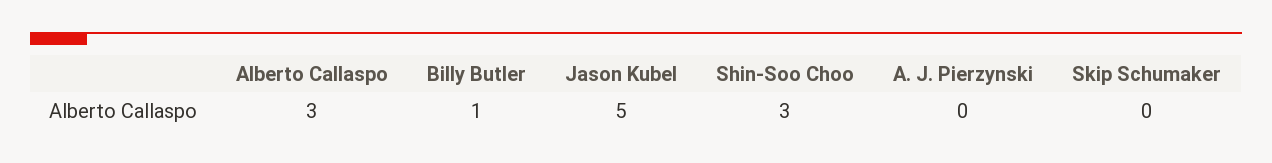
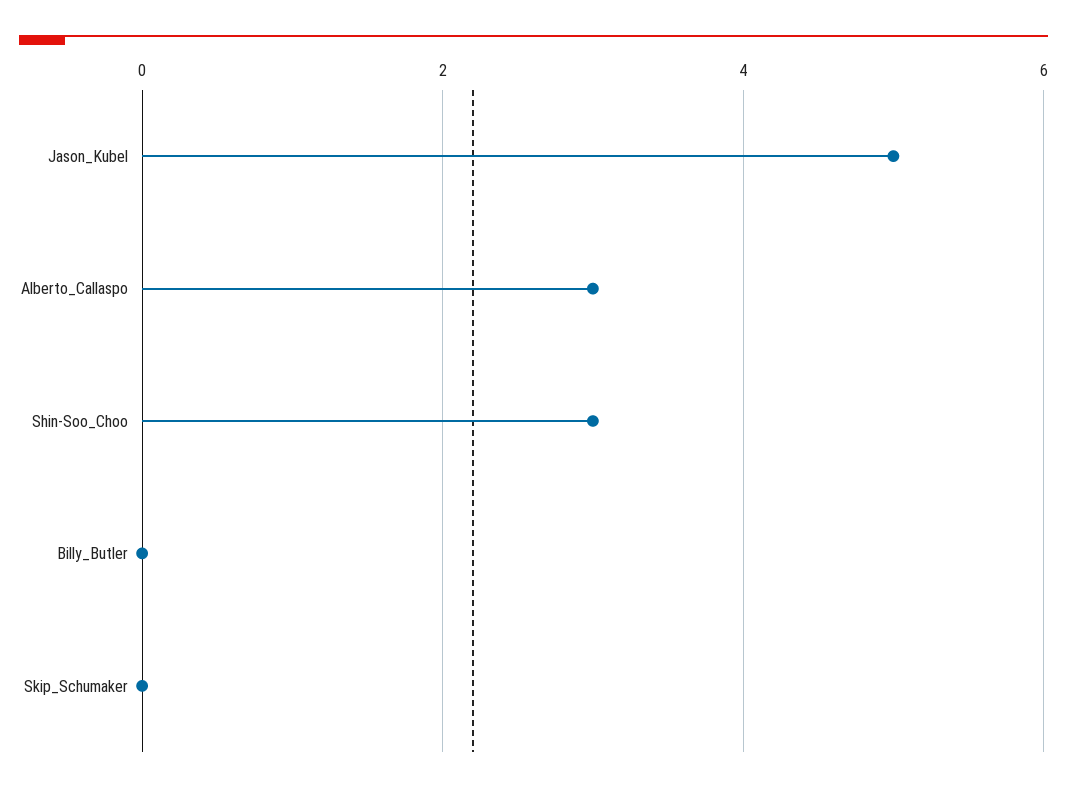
  {
    "Alberto Callaspo": 3,
-   "Billy Butler": 1,
+   "Billy Butler": 0,
    "Jason Kubel": 5,
    "Shin-Soo Choo": 3,
-   "A. J. Pierzynski": 0,
    "Skip Schumaker": 0
  }

